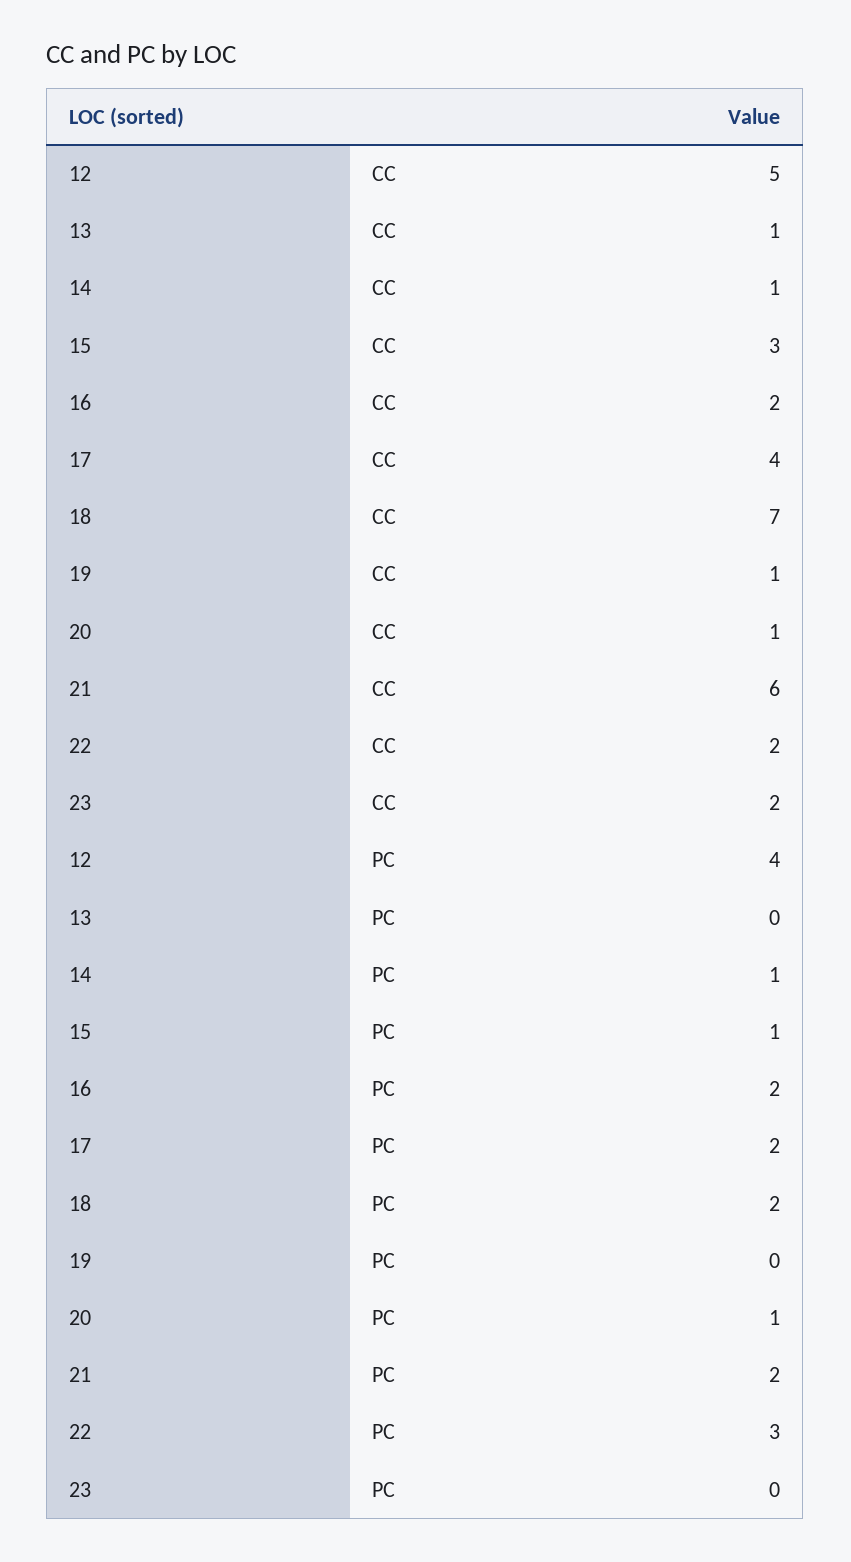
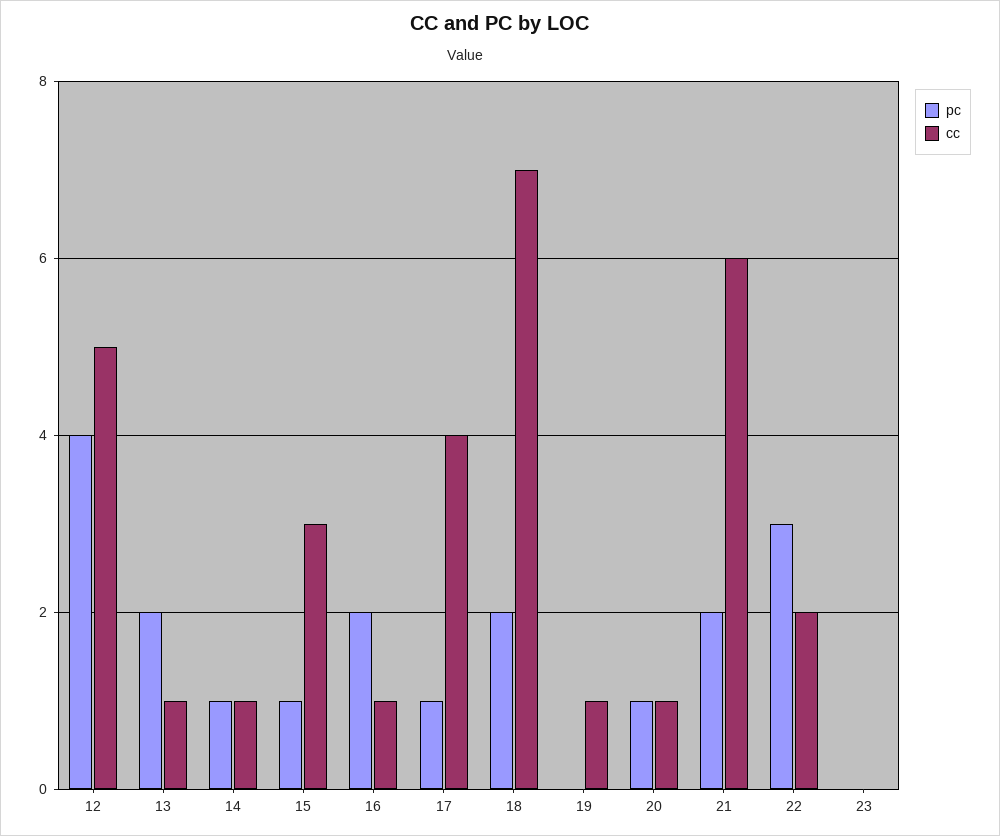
  {
    "CC": {
      "12": 5,
      "13": 1,
      "14": 1,
      "15": 3,
-     "16": 2,
+     "16": 1,
      "17": 4,
      "18": 7,
      "19": 1,
      "20": 1,
      "21": 6,
      "22": 2,
-     "23": 2
+     "23": 0
    },
    "PC": {
      "12": 4,
-     "13": 0,
+     "13": 2,
      "14": 1,
      "15": 1,
      "16": 2,
-     "17": 2,
+     "17": 1,
      "18": 2,
      "19": 0,
      "20": 1,
      "21": 2,
      "22": 3,
      "23": 0
    }
  }

